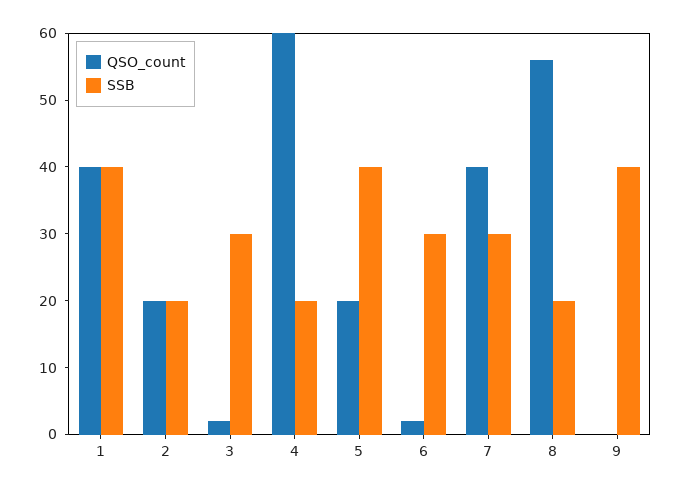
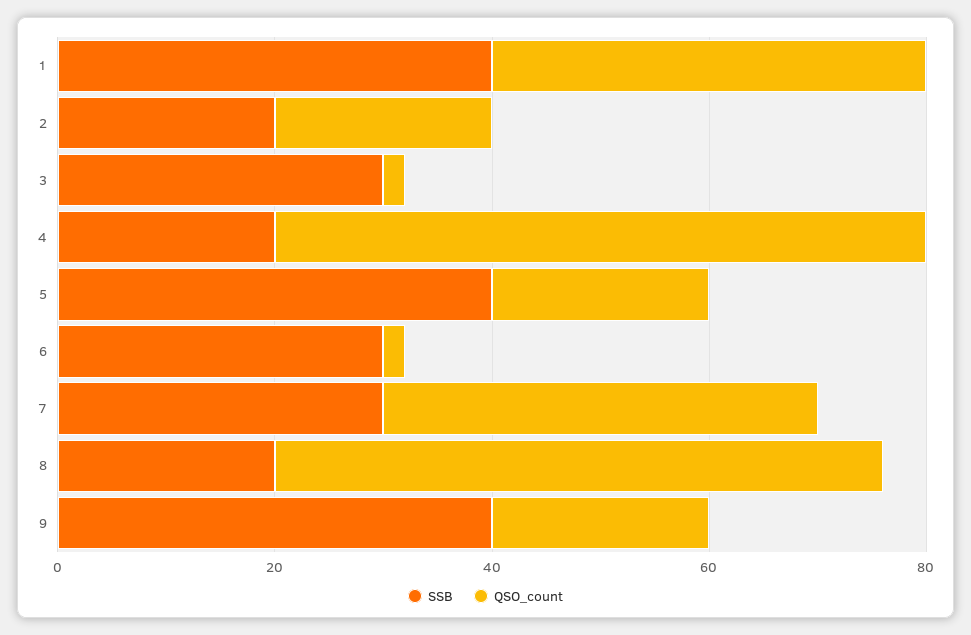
  {
    "QSO_count": {
      "1": 40,
      "2": 20,
      "3": 0,
      "4": 60,
      "5": 20,
      "6": 0,
      "7": 40,
      "8": 55,
-     "9": 0
+     "9": 20
    },
    "SSB": {
      "1": 40,
      "2": 20,
      "3": 30,
      "4": 20,
      "5": 40,
      "6": 30,
      "7": 30,
      "8": 20,
      "9": 40
    }
  }

